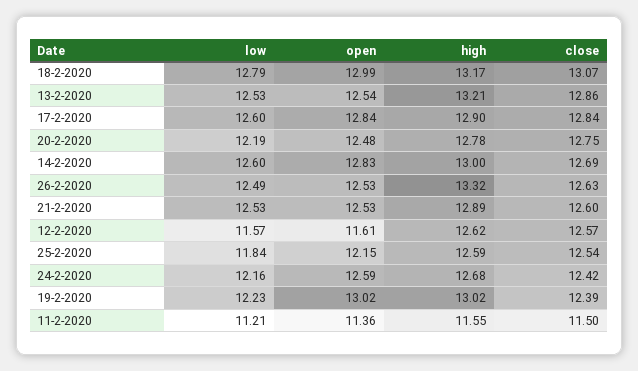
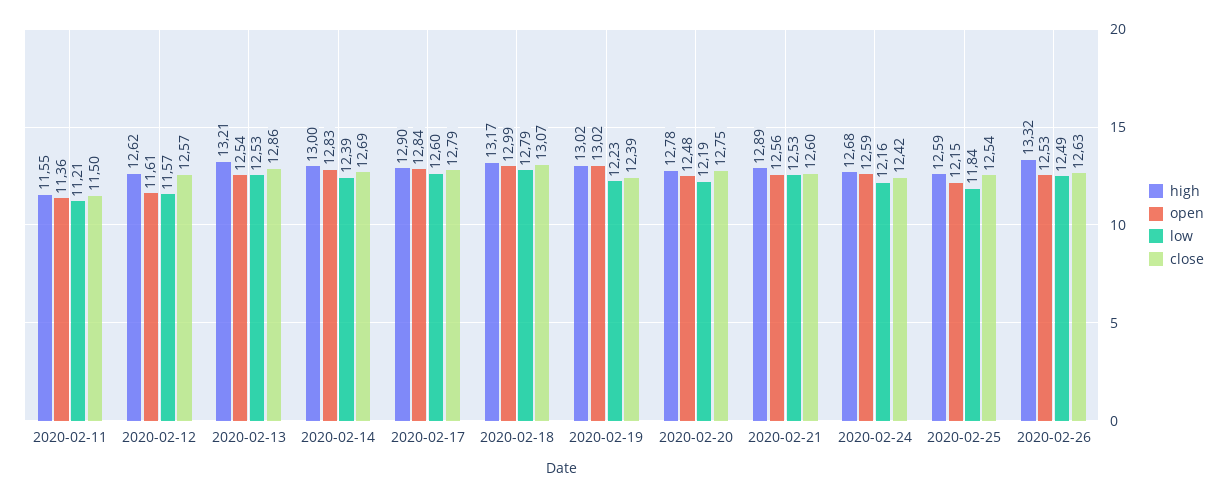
  {
    "low": {
      "18-2-2020": 12.79,
      "13-2-2020": 12.53,
      "17-2-2020": 12.6,
      "20-2-2020": 12.19,
-     "14-2-2020": 12.6,
+     "14-2-2020": 12.39,
      "26-2-2020": 12.49,
      "21-2-2020": 12.53,
      "12-2-2020": 11.57,
      "25-2-2020": 11.84,
      "24-2-2020": 12.16,
      "19-2-2020": 12.23,
      "11-2-2020": 11.21
    },
    "open": {
      "18-2-2020": 12.99,
      "13-2-2020": 12.54,
      "17-2-2020": 12.84,
      "20-2-2020": 12.48,
      "14-2-2020": 12.83,
      "26-2-2020": 12.53,
-     "21-2-2020": 12.53,
+     "21-2-2020": 12.56,
      "12-2-2020": 11.61,
      "25-2-2020": 12.15,
      "24-2-2020": 12.59,
      "19-2-2020": 13.02,
      "11-2-2020": 11.36
    },
    "high": {
      "18-2-2020": 13.17,
      "13-2-2020": 13.21,
      "17-2-2020": 12.9,
      "20-2-2020": 12.78,
      "14-2-2020": 13,
      "26-2-2020": 13.32,
      "21-2-2020": 12.89,
      "12-2-2020": 12.62,
      "25-2-2020": 12.59,
      "24-2-2020": 12.68,
      "19-2-2020": 13.02,
      "11-2-2020": 11.55
    },
    "close": {
      "18-2-2020": 13.07,
      "13-2-2020": 12.86,
-     "17-2-2020": 12.84,
+     "17-2-2020": 12.79,
      "20-2-2020": 12.75,
      "14-2-2020": 12.69,
      "26-2-2020": 12.63,
      "21-2-2020": 12.6,
      "12-2-2020": 12.57,
      "25-2-2020": 12.54,
      "24-2-2020": 12.42,
      "19-2-2020": 12.39,
      "11-2-2020": 11.5
    }
  }

